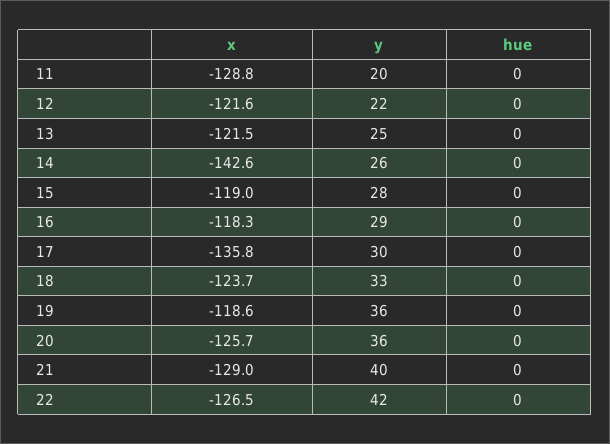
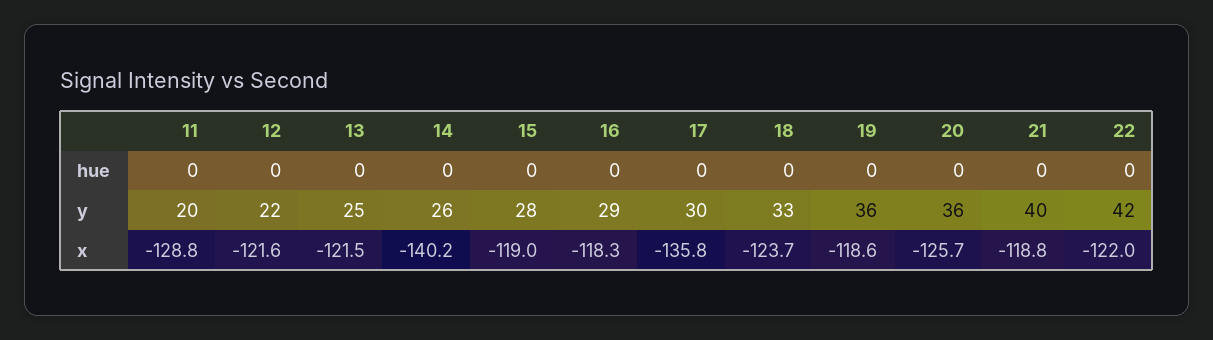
  {
    "x": {
      "11": -128.8,
      "12": -121.6,
      "13": -121.5,
-     "14": -142.6,
+     "14": -140.2,
      "15": -119,
      "16": -118.3,
      "17": -135.8,
      "18": -123.7,
      "19": -118.6,
      "20": -125.7,
-     "21": -129,
+     "21": -118.8,
-     "22": -126.5
+     "22": -122
    },
    "y": {
      "11": 20,
      "12": 22,
      "13": 25,
      "14": 26,
      "15": 28,
      "16": 29,
      "17": 30,
      "18": 33,
      "19": 36,
      "20": 36,
      "21": 40,
      "22": 42
    },
    "hue": {
      "11": 0,
      "12": 0,
      "13": 0,
      "14": 0,
      "15": 0,
      "16": 0,
      "17": 0,
      "18": 0,
      "19": 0,
      "20": 0,
      "21": 0,
      "22": 0
    }
  }

